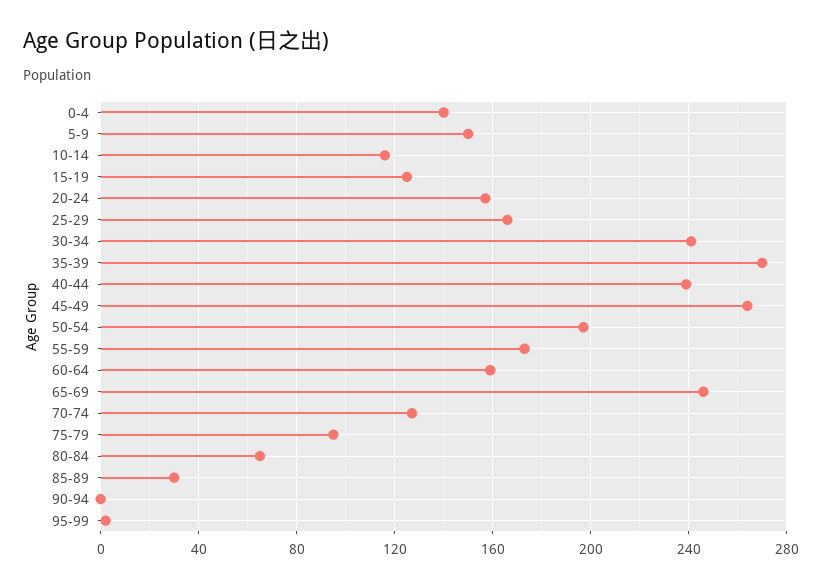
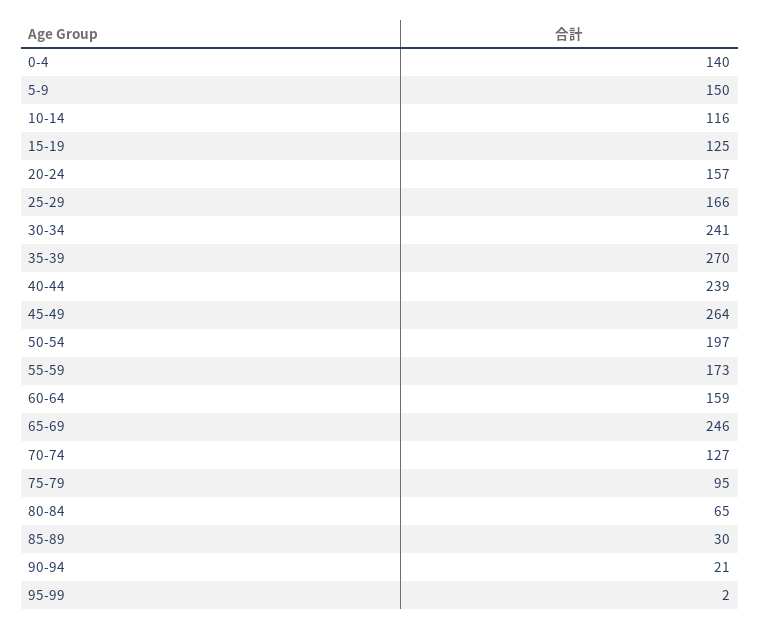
  {
    "0-4": 140,
    "5-9": 150,
    "10-14": 116,
    "15-19": 125,
    "20-24": 157,
    "25-29": 166,
    "30-34": 241,
    "35-39": 270,
    "40-44": 239,
    "45-49": 264,
    "50-54": 197,
    "55-59": 173,
    "60-64": 159,
    "65-69": 246,
    "70-74": 127,
    "75-79": 95,
    "80-84": 65,
    "85-89": 30,
-   "90-94": 0,
+   "90-94": 21,
    "95-99": 2
  }

